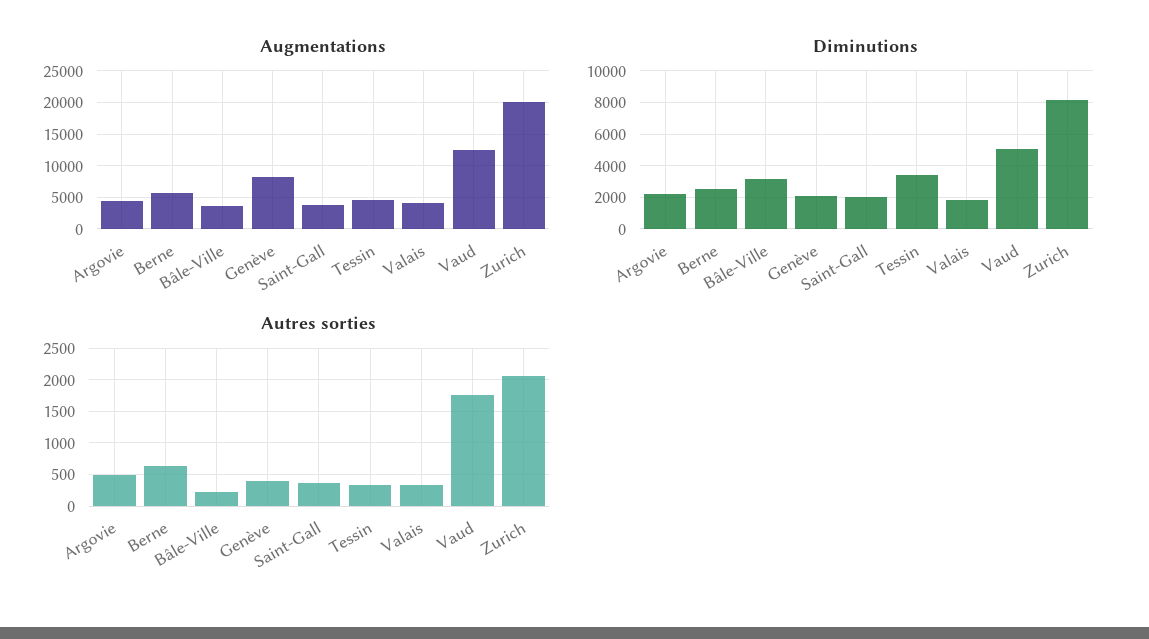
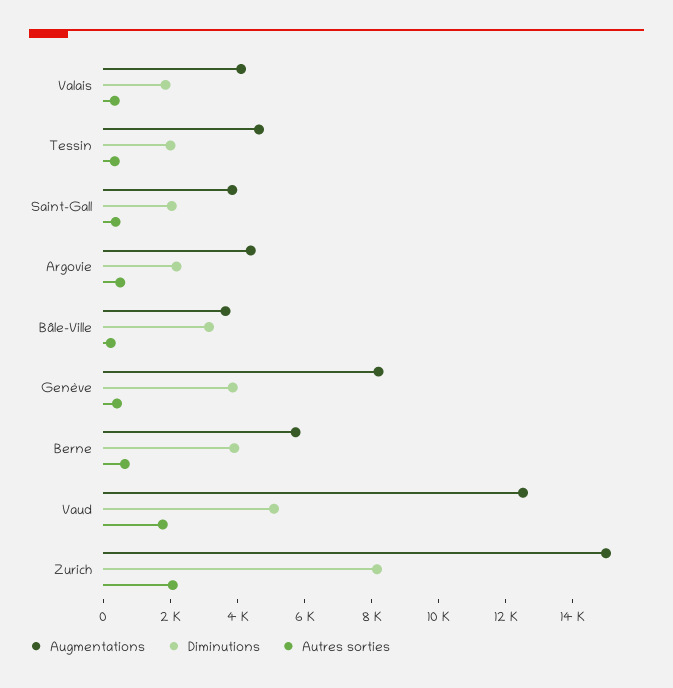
  {
    "Augmentations": {
      "Argovie": 4500,
      "Berne": 5500,
      "Bâle-Ville": 3500,
      "Genève": 8000,
      "Saint-Gall": 4000,
      "Tessin": 4500,
      "Valais": 4000,
      "Vaud": 12500,
-     "Zurich": 20000
+     "Zurich": 15000
    },
    "Diminutions": {
      "Argovie": 2000,
-     "Berne": 2500,
+     "Berne": 4000,
      "Bâle-Ville": 3000,
-     "Genève": 2000,
+     "Genève": 4000,
      "Saint-Gall": 2000,
-     "Tessin": 3500,
+     "Tessin": 2000,
      "Valais": 2000,
      "Vaud": 5000,
      "Zurich": 8000
    },
    "Autres sorties": {
      "Argovie": 500,
      "Berne": 600,
      "Bâle-Ville": 200,
      "Genève": 400,
      "Saint-Gall": 400,
      "Tessin": 300,
      "Valais": 300,
      "Vaud": 1800,
      "Zurich": 2100
    }
  }

